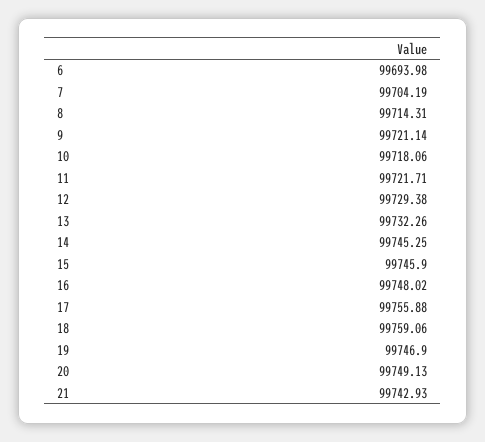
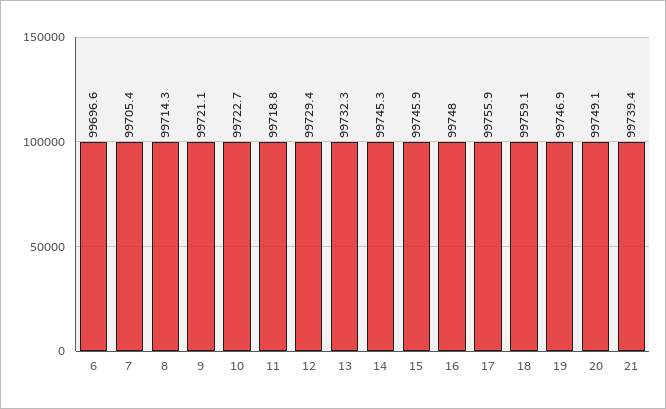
  {
-   "6": 99693.98,
+   "6": 99696.6,
-   "7": 99704.19,
+   "7": 99705.4,
    "8": 99714.31,
    "9": 99721.14,
-   "10": 99718.06,
+   "10": 99722.7,
-   "11": 99721.71,
+   "11": 99718.8,
    "12": 99729.38,
    "13": 99732.26,
    "14": 99745.25,
    "15": 99745.9,
    "16": 99748.02,
    "17": 99755.88,
    "18": 99759.06,
    "19": 99746.9,
    "20": 99749.13,
-   "21": 99742.93
+   "21": 99739.4
  }

